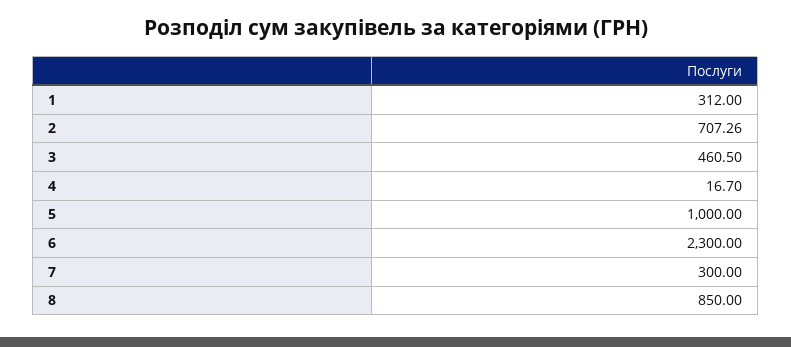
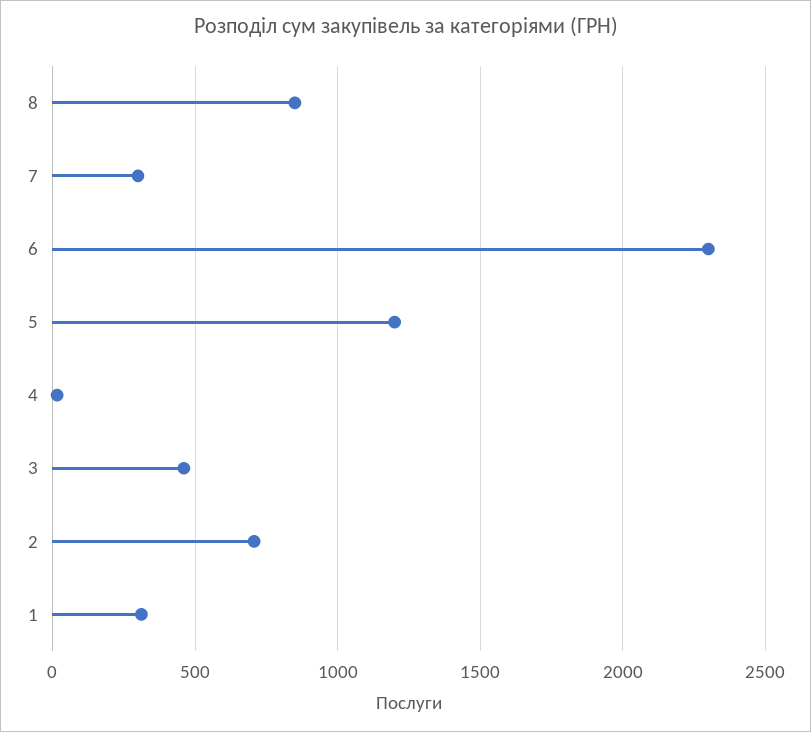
  {
    "1": 312,
    "2": 707.26,
    "3": 460.5,
    "4": 16.7,
-   "5": 1000,
+   "5": 1200,
    "6": 2300,
    "7": 300,
    "8": 850
  }

